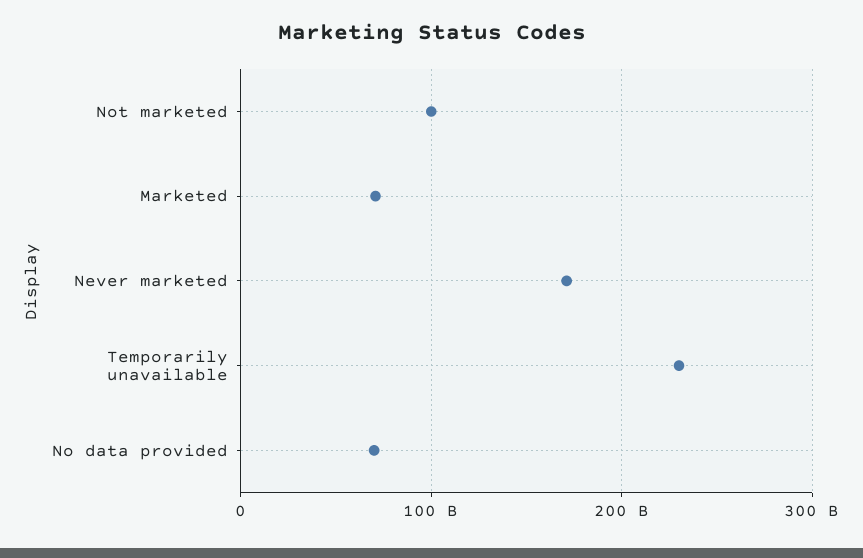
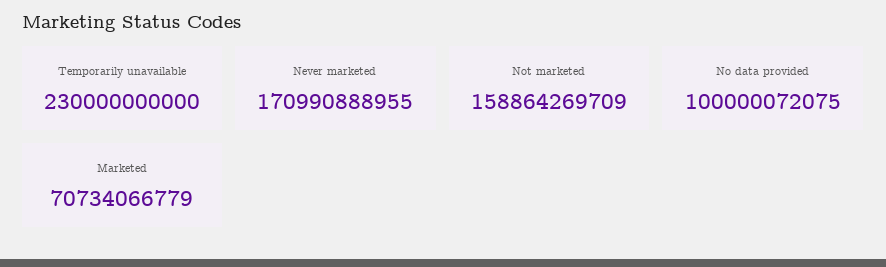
  {
-   "Not marketed": 100000000000,
+   "Not marketed": 158864269709,
    "Marketed": 70734066779,
    "Never marketed": 170990888955,
    "Temporarily unavailable": 230000000000,
-   "No data provided": 70000000000
+   "No data provided": 100000072075
  }

